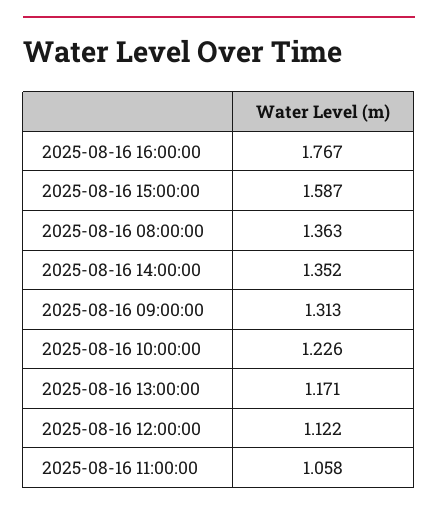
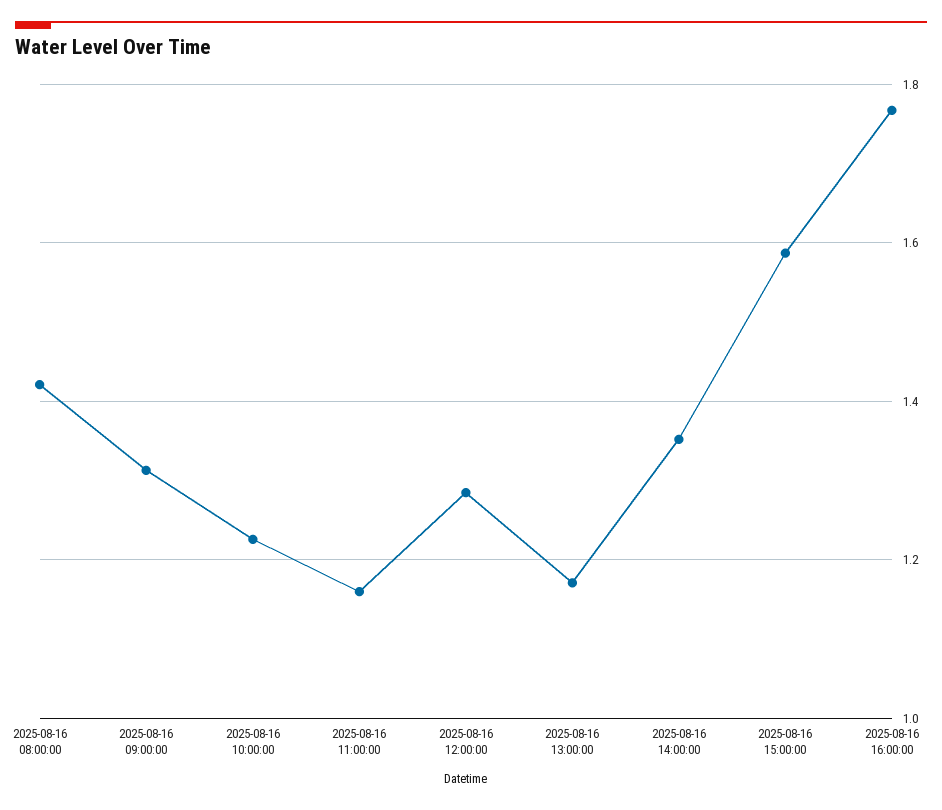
  {
    "2025-08-16 16:00:00": 1.767,
    "2025-08-16 15:00:00": 1.587,
-   "2025-08-16 08:00:00": 1.363,
+   "2025-08-16 08:00:00": 1.42,
    "2025-08-16 14:00:00": 1.352,
    "2025-08-16 09:00:00": 1.313,
    "2025-08-16 10:00:00": 1.226,
    "2025-08-16 13:00:00": 1.171,
-   "2025-08-16 12:00:00": 1.122,
+   "2025-08-16 12:00:00": 1.28,
-   "2025-08-16 11:00:00": 1.058
+   "2025-08-16 11:00:00": 1.16
  }

